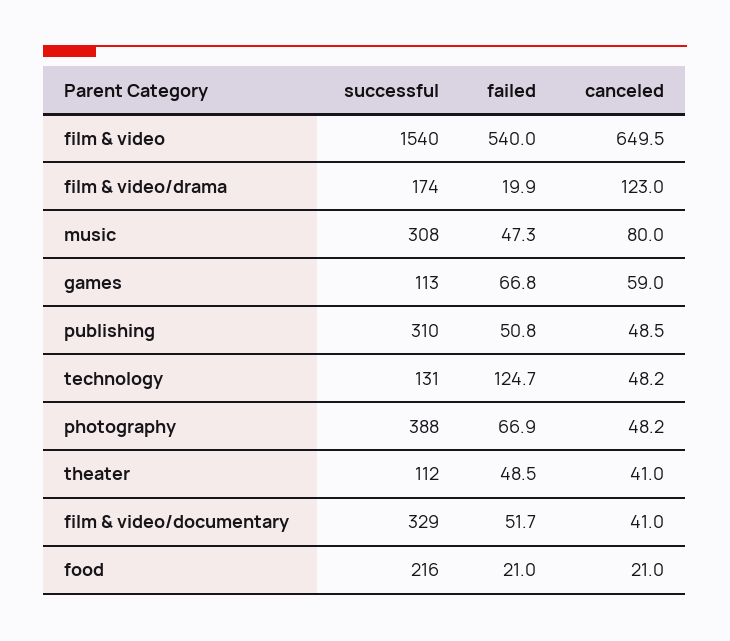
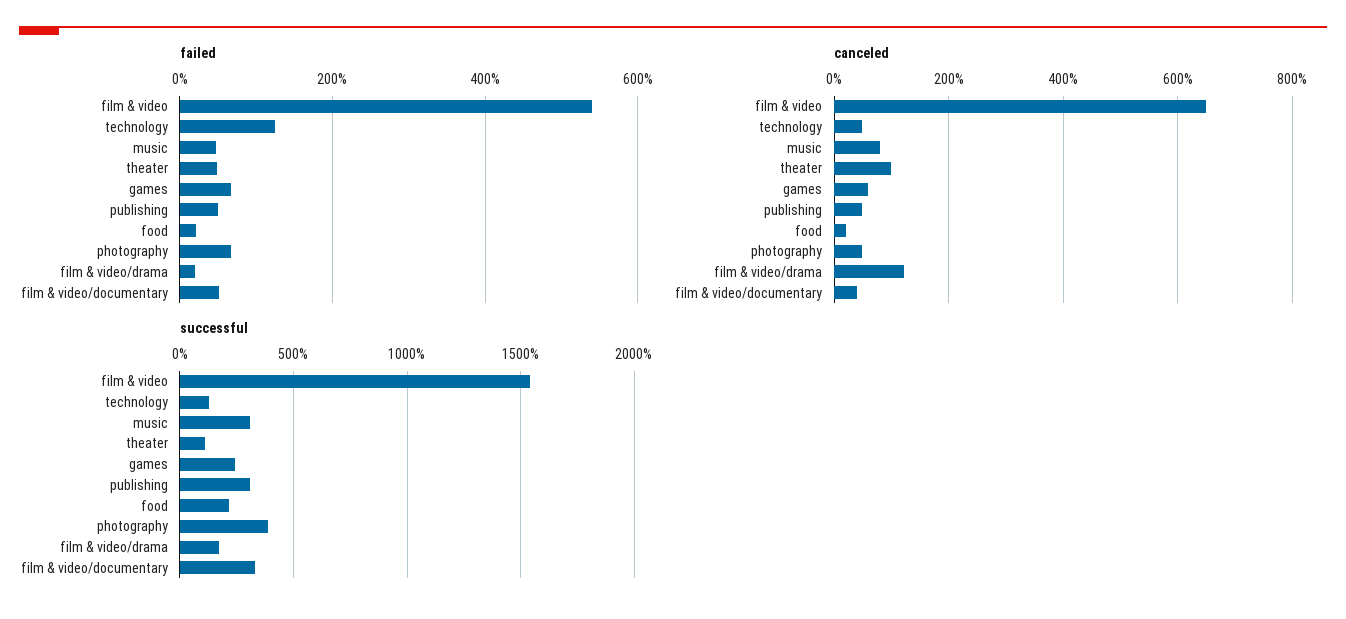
  {
    "successful": {
      "film & video": 1540,
      "film & video/drama": 174,
      "music": 308,
-     "games": 113,
+     "games": 250,
      "publishing": 310,
      "technology": 131,
      "photography": 388,
      "theater": 112,
      "film & video/documentary": 329,
      "food": 216
    },
    "failed": {
      "film & video": 540,
      "film & video/drama": 19.9,
      "music": 47.3,
      "games": 66.8,
      "publishing": 50.8,
      "technology": 124.7,
      "photography": 66.9,
      "theater": 48.5,
      "film & video/documentary": 51.7,
      "food": 21
    },
    "canceled": {
      "film & video": 649.5,
      "film & video/drama": 123,
      "music": 80,
      "games": 59,
      "publishing": 48.5,
      "technology": 48.2,
      "photography": 48.2,
-     "theater": 41,
+     "theater": 100,
      "film & video/documentary": 41,
      "food": 21
    }
  }

